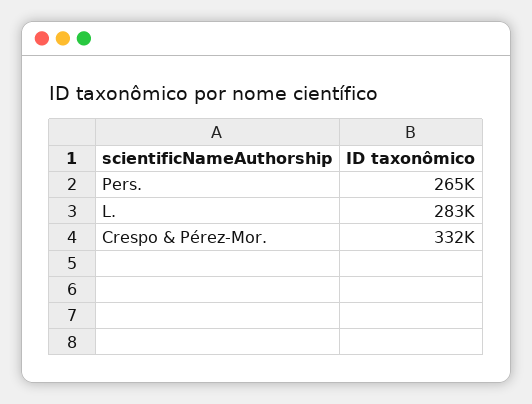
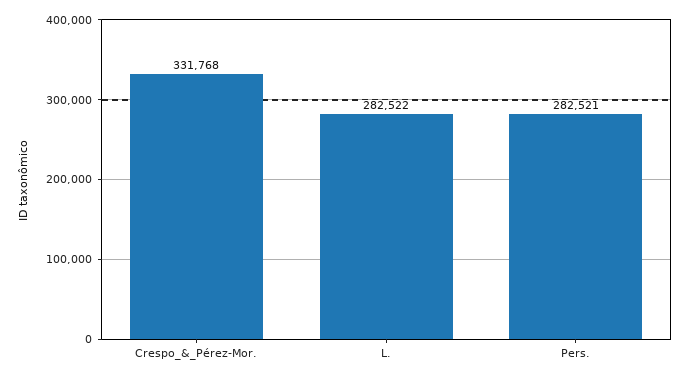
  {
-   "Pers.": 265000,
+   "Pers.": 282521,
    "L.": 282522,
    "Crespo & Pérez-Mor.": 331768
  }

